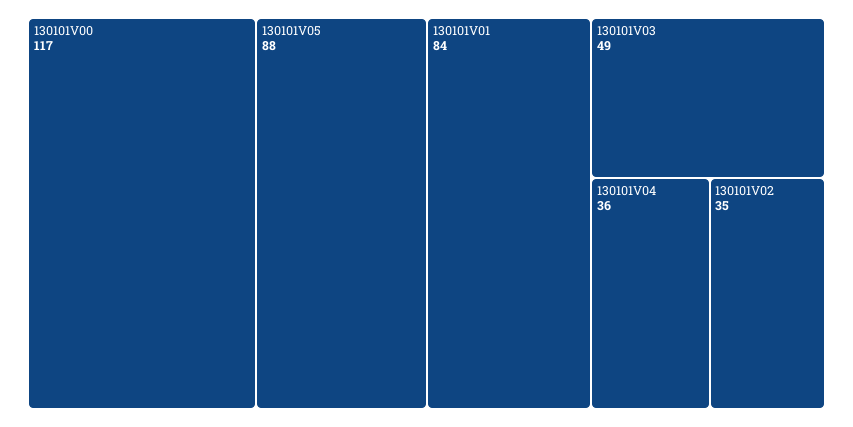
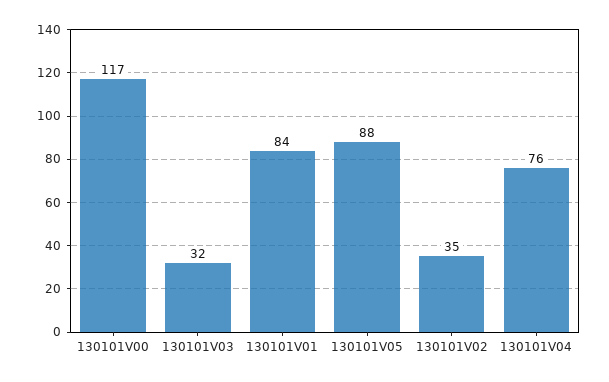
  {
    "130101V00": 117,
    "130101V05": 88,
    "130101V01": 84,
-   "130101V03": 49,
+   "130101V03": 32,
-   "130101V04": 36,
+   "130101V04": 76,
    "130101V02": 35
  }

